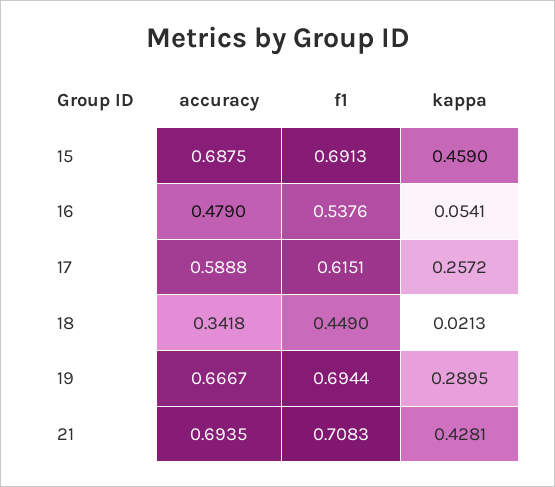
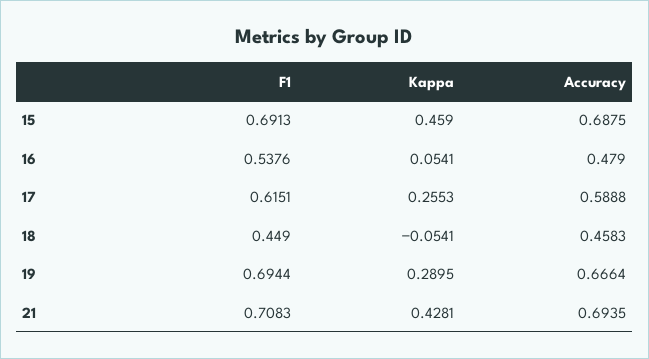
  {
    "accuracy": {
      "15": 0.6875,
      "16": 0.479,
      "17": 0.5888,
-     "18": 0.3418,
+     "18": 0.4583,
-     "19": 0.6667,
+     "19": 0.6664,
      "21": 0.6935
    },
    "f1": {
      "15": 0.6913,
      "16": 0.5376,
      "17": 0.6151,
      "18": 0.449,
      "19": 0.6944,
      "21": 0.7083
    },
    "kappa": {
      "15": 0.459,
      "16": 0.0541,
-     "17": 0.2572,
+     "17": 0.2553,
-     "18": 0.0213,
+     "18": -0.0541,
      "19": 0.2895,
      "21": 0.4281
    }
  }

